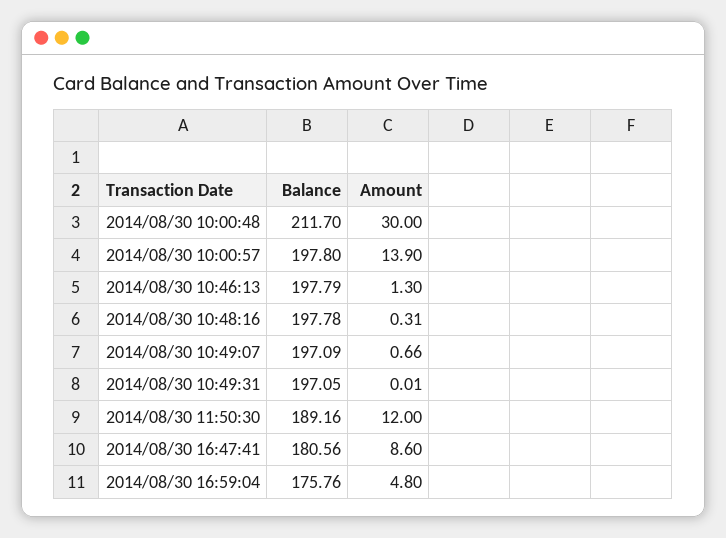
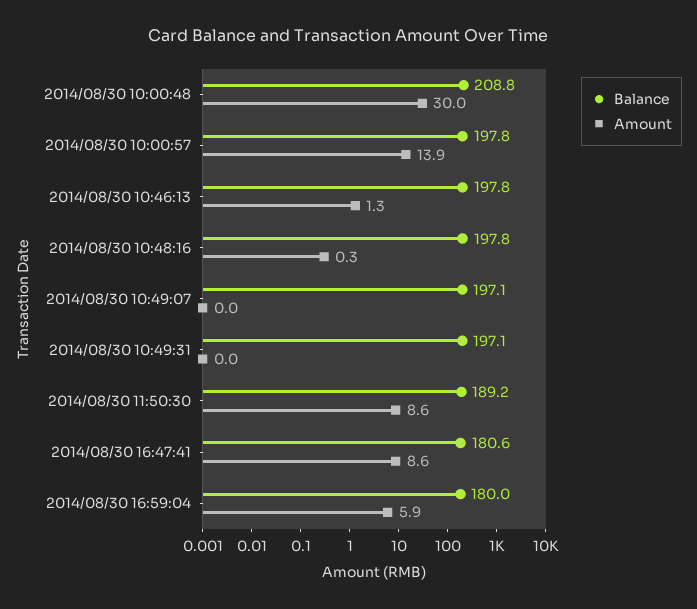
  {
    "Balance": {
-     "2014/08/30 10:00:48": 211.7,
+     "2014/08/30 10:00:48": 208.8,
      "2014/08/30 10:00:57": 197.8,
      "2014/08/30 10:46:13": 197.79,
      "2014/08/30 10:48:16": 197.78,
      "2014/08/30 10:49:07": 197.09,
      "2014/08/30 10:49:31": 197.05,
      "2014/08/30 11:50:30": 189.16,
      "2014/08/30 16:47:41": 180.56,
-     "2014/08/30 16:59:04": 175.76
+     "2014/08/30 16:59:04": 180
    },
    "Amount": {
      "2014/08/30 10:00:48": 30,
      "2014/08/30 10:00:57": 13.9,
      "2014/08/30 10:46:13": 1.3,
      "2014/08/30 10:48:16": 0.31,
-     "2014/08/30 10:49:07": 0.66,
+     "2014/08/30 10:49:07": 0,
      "2014/08/30 10:49:31": 0.01,
-     "2014/08/30 11:50:30": 12,
+     "2014/08/30 11:50:30": 8.6,
      "2014/08/30 16:47:41": 8.6,
-     "2014/08/30 16:59:04": 4.8
+     "2014/08/30 16:59:04": 5.9
    }
  }

